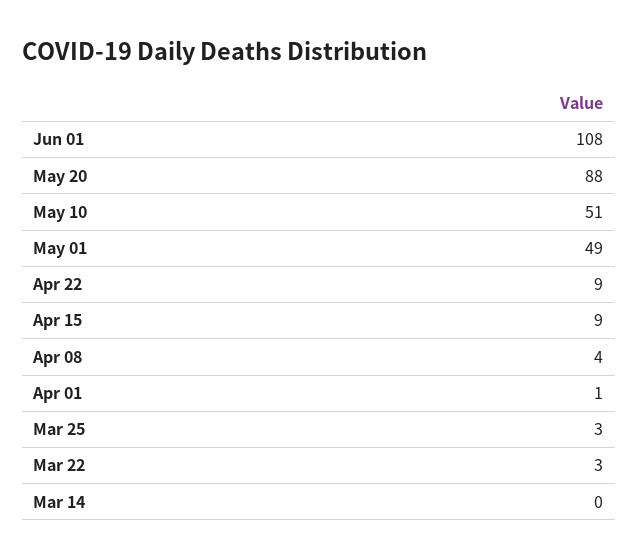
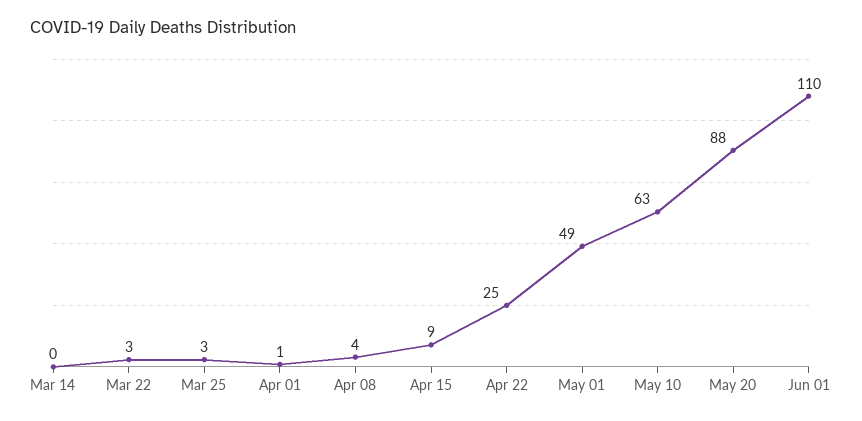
  {
-   "Jun 01": 108,
+   "Jun 01": 110,
    "May 20": 88,
-   "May 10": 51,
+   "May 10": 63,
    "May 01": 49,
-   "Apr 22": 9,
+   "Apr 22": 25,
    "Apr 15": 9,
    "Apr 08": 4,
    "Apr 01": 1,
    "Mar 25": 3,
    "Mar 22": 3,
    "Mar 14": 0
  }

